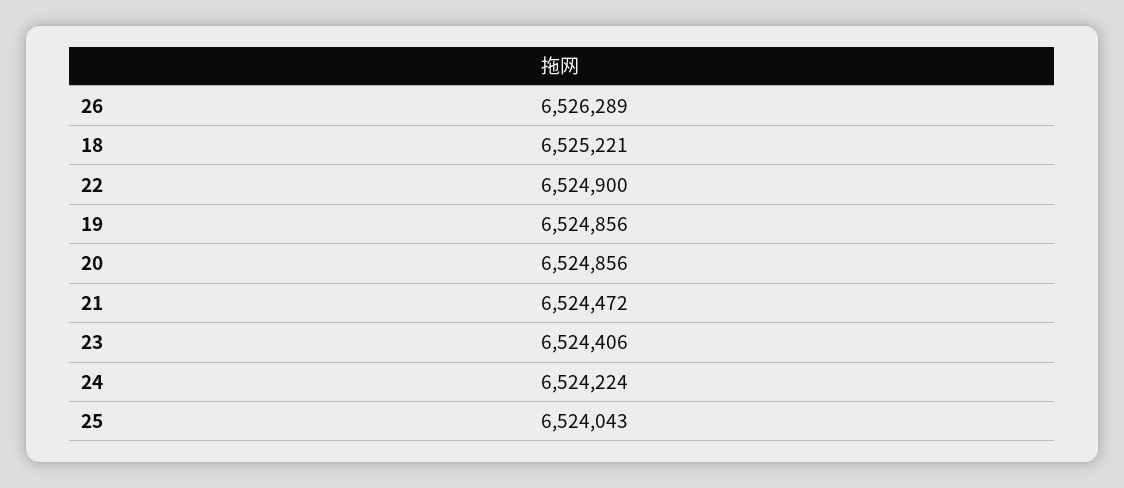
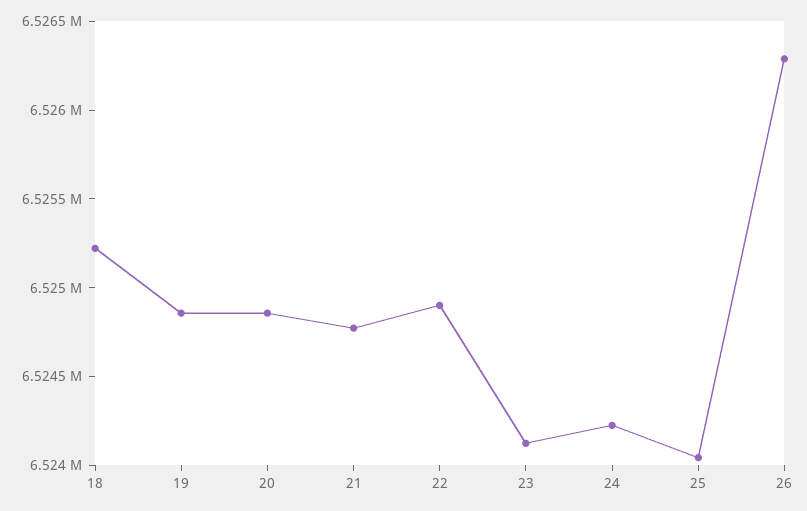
  {
    "26": 6526289,
    "18": 6525221,
    "22": 6524900,
    "19": 6524856,
    "20": 6524856,
-   "21": 6524472,
+   "21": 6524800,
-   "23": 6524406,
+   "23": 6524100,
    "24": 6524224,
    "25": 6524043
  }

